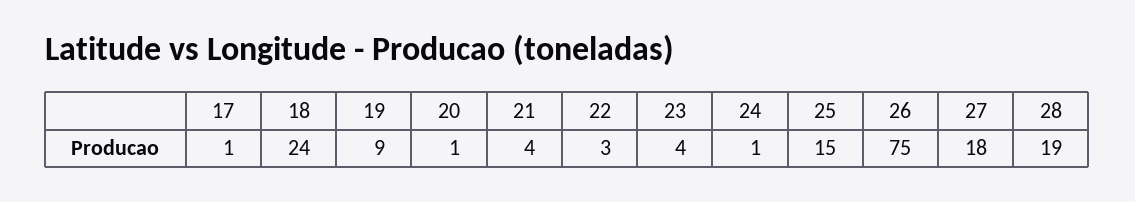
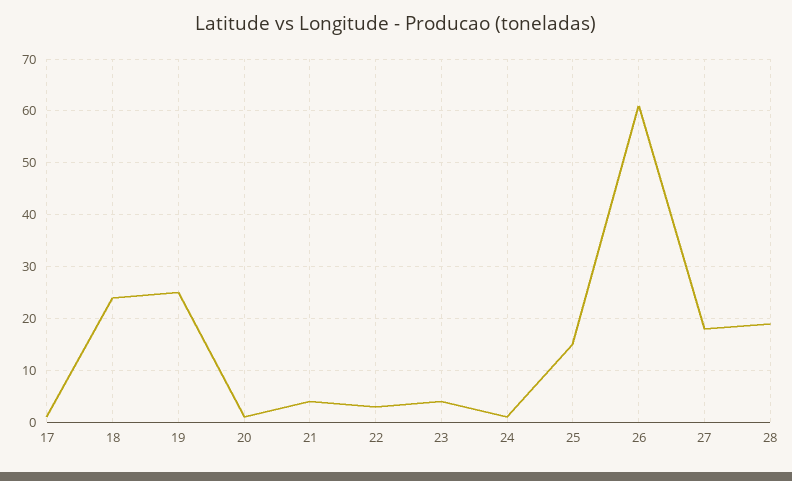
  {
    "17": 1,
    "18": 24,
-   "19": 9,
+   "19": 25,
    "20": 1,
    "21": 4,
    "22": 3,
    "23": 4,
    "24": 1,
    "25": 15,
-   "26": 75,
+   "26": 60,
    "27": 18,
    "28": 19
  }

